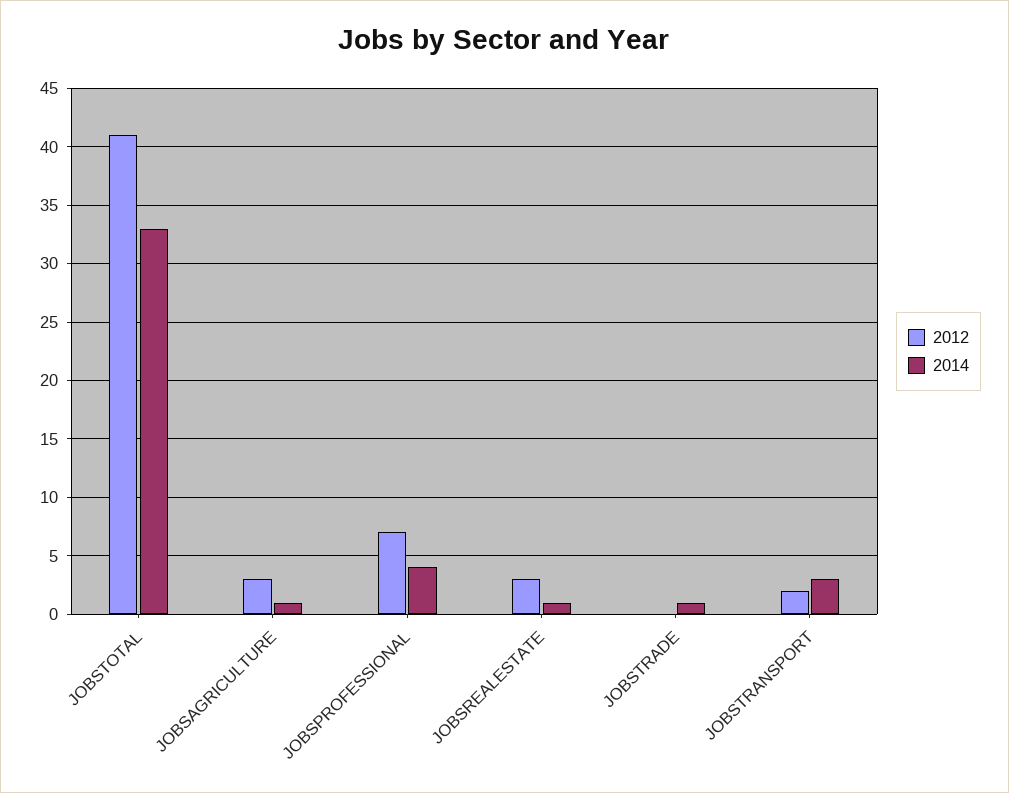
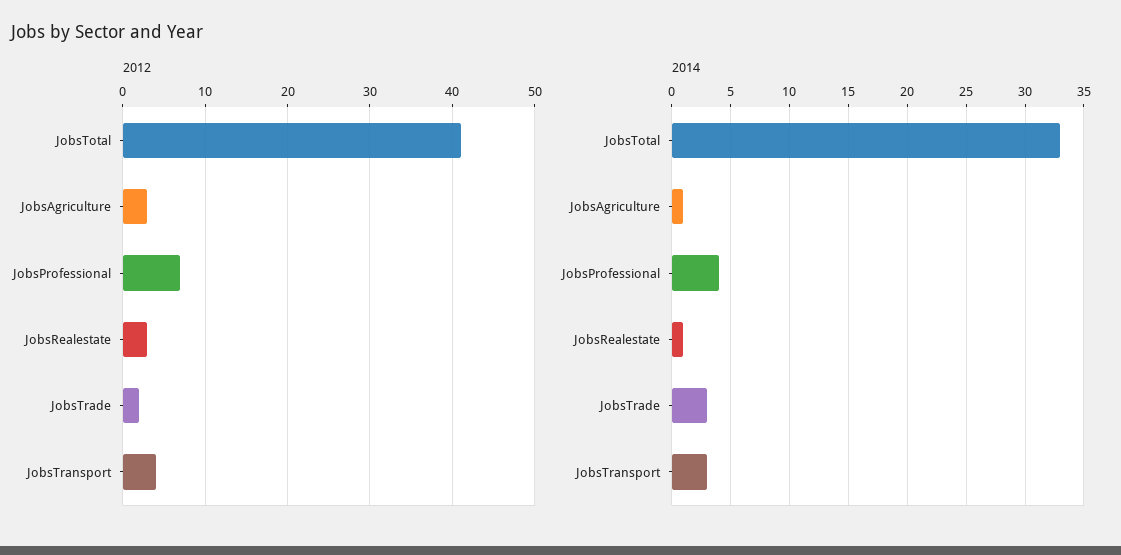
  {
    "2012": {
      "JOBSTOTAL": 41,
      "JOBSAGRICULTURE": 3,
      "JOBSPROFESSIONAL": 7,
      "JOBSREALESTATE": 3,
-     "JOBSTRADE": 0,
+     "JOBSTRADE": 2,
-     "JOBSTRANSPORT": 2
+     "JOBSTRANSPORT": 4
    },
    "2014": {
      "JOBSTOTAL": 33,
      "JOBSAGRICULTURE": 1,
      "JOBSPROFESSIONAL": 4,
      "JOBSREALESTATE": 1,
-     "JOBSTRADE": 1,
+     "JOBSTRADE": 3,
      "JOBSTRANSPORT": 3
    }
  }

